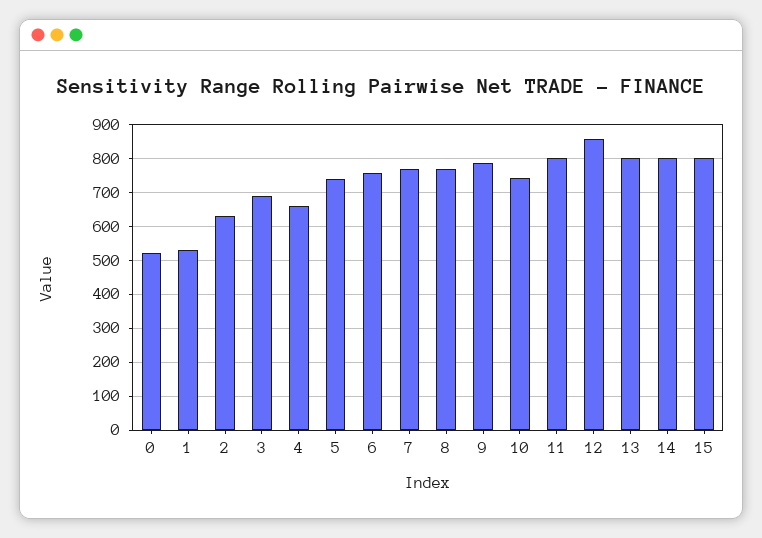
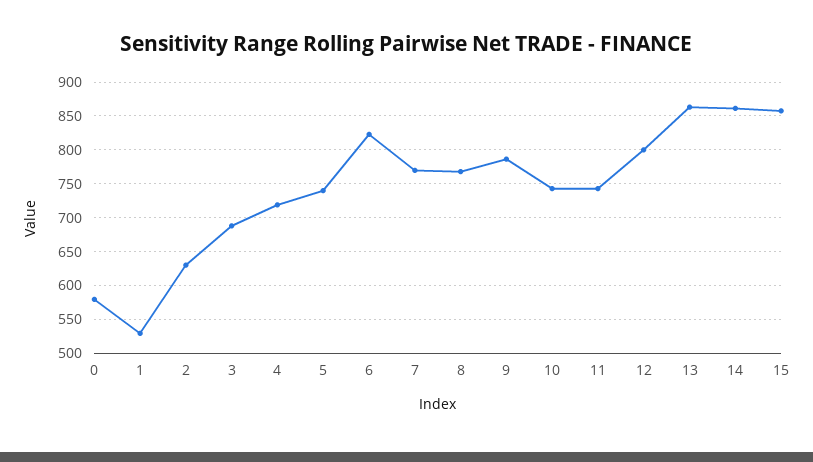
  {
-   "0": 520,
+   "0": 580,
    "1": 530,
    "2": 630,
    "3": 690,
-   "4": 660,
+   "4": 720,
    "5": 740,
-   "6": 760,
+   "6": 820,
    "7": 770,
    "8": 770,
    "9": 790,
    "10": 740,
-   "11": 800,
+   "11": 740,
-   "12": 860,
+   "12": 800,
-   "13": 800,
+   "13": 860,
-   "14": 800,
+   "14": 860,
-   "15": 800
+   "15": 860
  }

